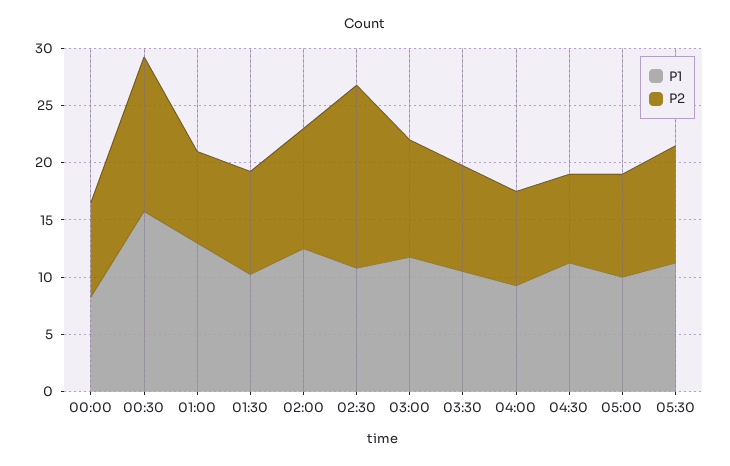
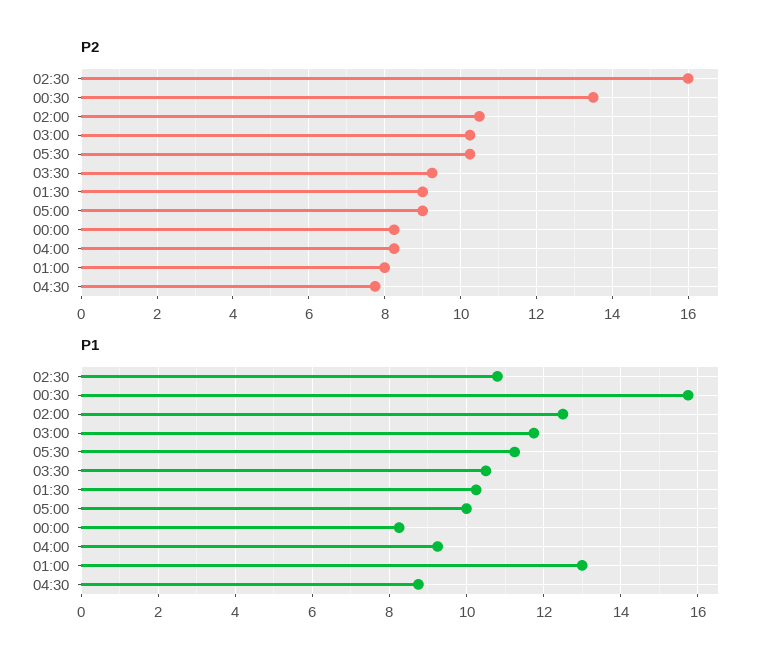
  {
    "P1": {
      "00:00": 8.2,
      "00:30": 15.8,
      "01:00": 13,
      "01:30": 10.2,
      "02:00": 12.6,
      "02:30": 10.8,
      "03:00": 11.8,
      "03:30": 10.6,
      "04:00": 9.2,
-     "04:30": 11,
+     "04:30": 8.8,
      "05:00": 10,
      "05:30": 11.2
    },
    "P2": {
      "00:00": 8.2,
      "00:30": 13.6,
      "01:00": 8,
      "01:30": 9,
      "02:00": 10.6,
      "02:30": 16,
      "03:00": 10.2,
      "03:30": 9.2,
      "04:00": 8.2,
      "04:30": 7.8,
      "05:00": 9,
      "05:30": 10.2
    }
  }

